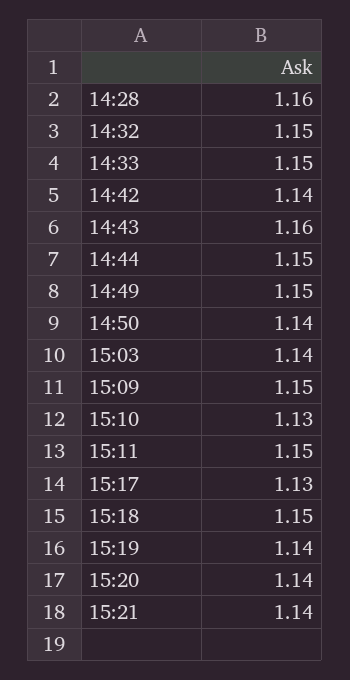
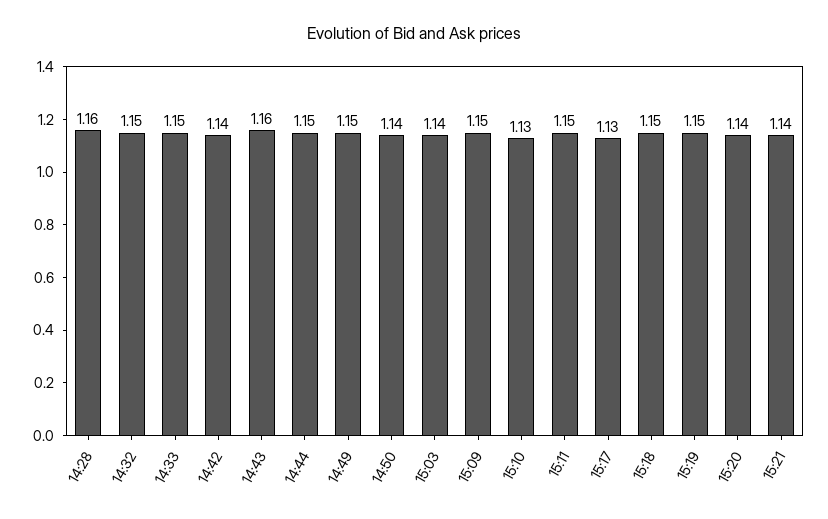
  {
    "14:28": 1.16,
    "14:32": 1.15,
    "14:33": 1.15,
    "14:42": 1.14,
    "14:43": 1.16,
    "14:44": 1.15,
    "14:49": 1.15,
    "14:50": 1.14,
    "15:03": 1.14,
    "15:09": 1.15,
    "15:10": 1.13,
    "15:11": 1.15,
    "15:17": 1.13,
    "15:18": 1.15,
-   "15:19": 1.14,
+   "15:19": 1.15,
    "15:20": 1.14,
    "15:21": 1.14
  }

